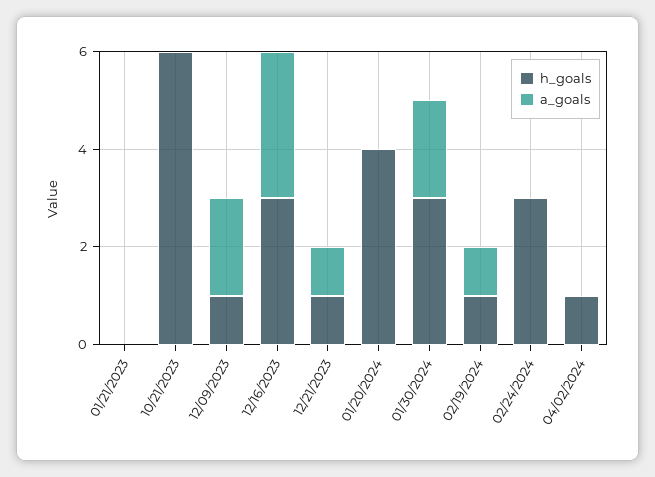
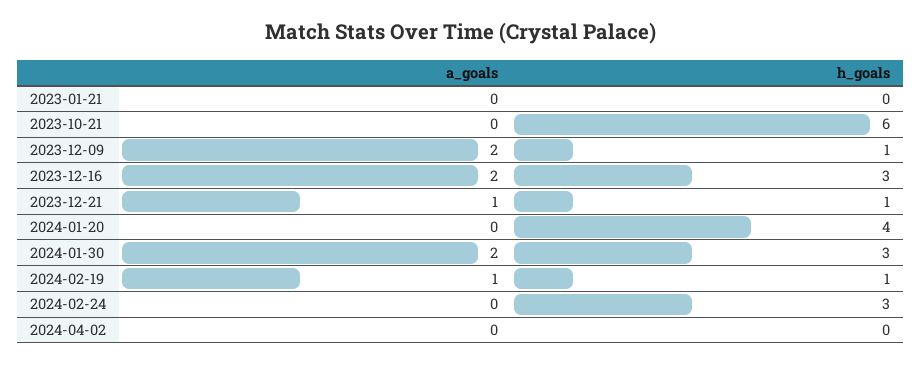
  {
    "h_goals": {
      "01/21/2023": 0,
      "10/21/2023": 6,
      "12/09/2023": 1,
      "12/16/2023": 3,
      "12/21/2023": 1,
      "01/20/2024": 4,
      "01/30/2024": 3,
      "02/19/2024": 1,
      "02/24/2024": 3,
-     "04/02/2024": 1
+     "04/02/2024": 0
    },
    "a_goals": {
      "01/21/2023": 0,
      "10/21/2023": 0,
      "12/09/2023": 2,
-     "12/16/2023": 3,
+     "12/16/2023": 2,
      "12/21/2023": 1,
      "01/20/2024": 0,
      "01/30/2024": 2,
      "02/19/2024": 1,
      "02/24/2024": 0,
      "04/02/2024": 0
    }
  }

